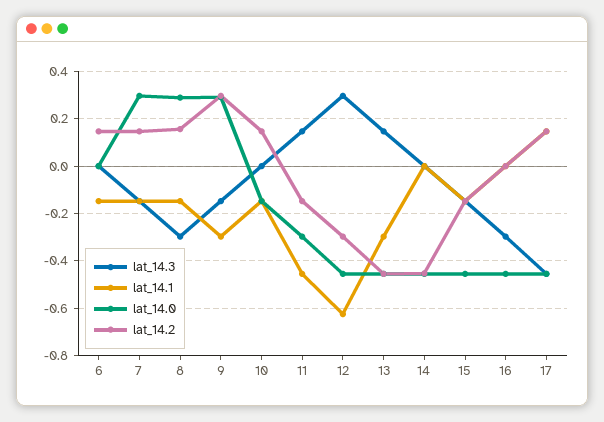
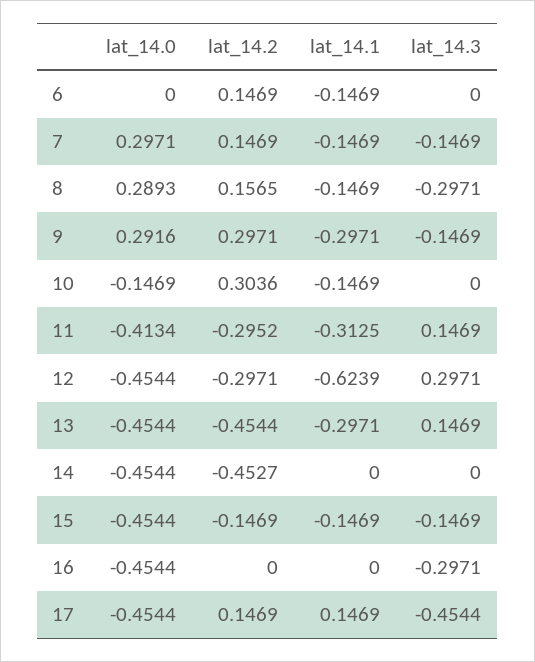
  {
    "lat_14.3": {
      "6": 0,
      "7": -0.1469,
      "8": -0.2971,
      "9": -0.1469,
      "10": 0,
      "11": 0.1469,
      "12": 0.2971,
      "13": 0.1469,
      "14": 0,
      "15": -0.1469,
      "16": -0.2971,
      "17": -0.4544
    },
    "lat_14.1": {
      "6": -0.1469,
      "7": -0.1469,
      "8": -0.1469,
      "9": -0.2971,
      "10": -0.1469,
-     "11": -0.45,
+     "11": -0.3125,
      "12": -0.6239,
      "13": -0.2971,
      "14": 0,
      "15": -0.1469,
      "16": 0,
      "17": 0.1469
    },
    "lat_14.0": {
      "6": 0,
      "7": 0.2971,
      "8": 0.2893,
      "9": 0.2916,
      "10": -0.1469,
-     "11": -0.3,
+     "11": -0.4134,
      "12": -0.4544,
      "13": -0.4544,
      "14": -0.4544,
      "15": -0.4544,
      "16": -0.4544,
      "17": -0.4544
    },
    "lat_14.2": {
      "6": 0.1469,
      "7": 0.1469,
      "8": 0.1565,
      "9": 0.2971,
-     "10": 0.15,
+     "10": 0.3036,
-     "11": -0.15,
+     "11": -0.2952,
      "12": -0.2971,
      "13": -0.4544,
      "14": -0.4527,
      "15": -0.1469,
      "16": 0,
      "17": 0.1469
    }
  }

